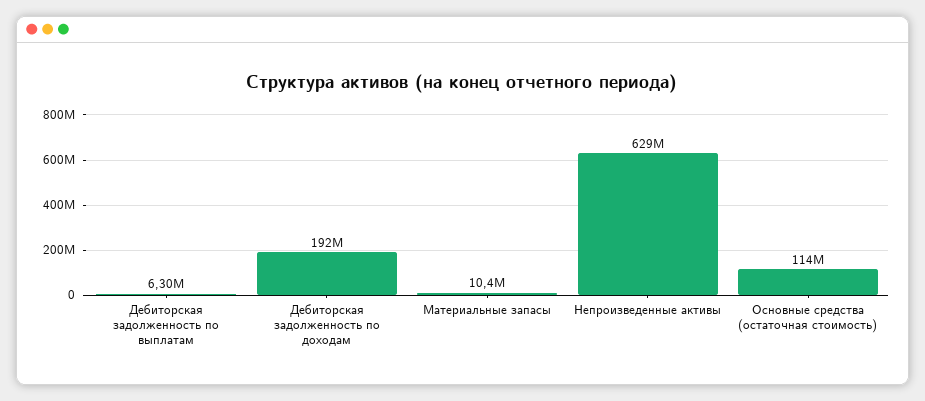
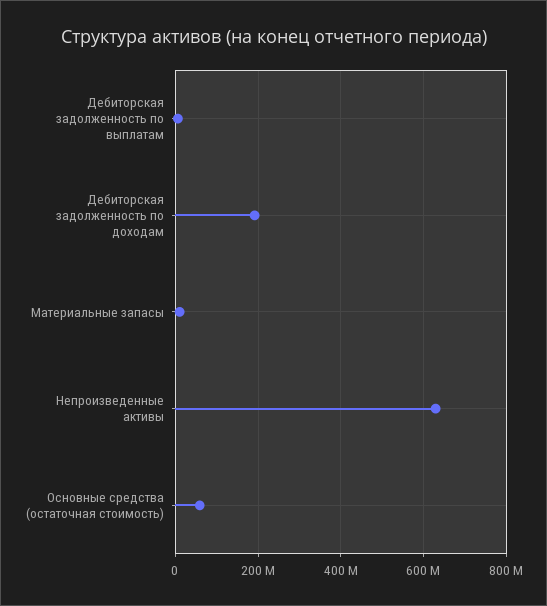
  {
    "Дебиторская задолженность по выплатам": 6300000,
    "Дебиторская задолженность по доходам": 192000000,
    "Материальные запасы": 10400000,
    "Непроизведенные активы": 629000000,
-   "Основные средства (остаточная стоимость)": 114000000
+   "Основные средства (остаточная стоимость)": 60000000
  }

